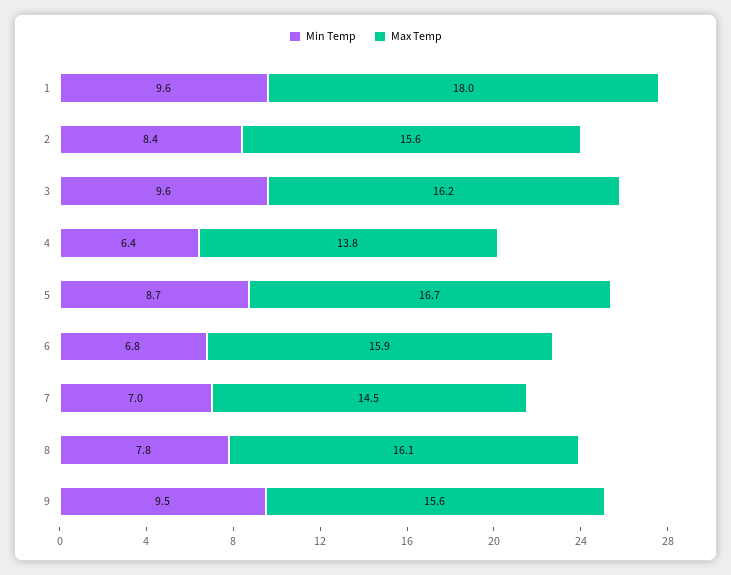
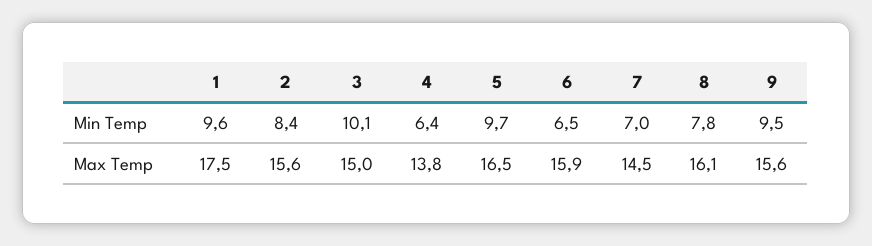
  {
    "Min Temp": {
      "1": 9.6,
      "2": 8.4,
-     "3": 9.6,
+     "3": 10.1,
      "4": 6.4,
-     "5": 8.7,
+     "5": 9.7,
-     "6": 6.8,
+     "6": 6.5,
      "7": 7,
      "8": 7.8,
      "9": 9.5
    },
    "Max Temp": {
-     "1": 18,
+     "1": 17.5,
      "2": 15.6,
-     "3": 16.2,
+     "3": 15,
      "4": 13.8,
-     "5": 16.7,
+     "5": 16.5,
      "6": 15.9,
      "7": 14.5,
      "8": 16.1,
      "9": 15.6
    }
  }

